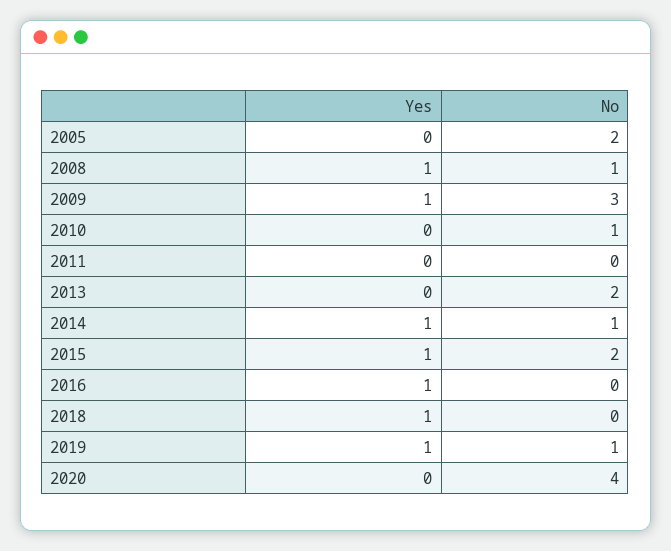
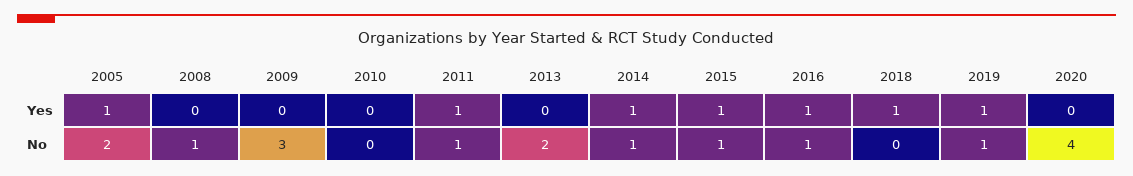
  {
    "Yes": {
-     "2005": 0,
+     "2005": 1,
-     "2008": 1,
+     "2008": 0,
-     "2009": 1,
+     "2009": 0,
      "2010": 0,
-     "2011": 0,
+     "2011": 1,
      "2013": 0,
      "2014": 1,
      "2015": 1,
      "2016": 1,
      "2018": 1,
      "2019": 1,
      "2020": 0
    },
    "No": {
      "2005": 2,
      "2008": 1,
      "2009": 3,
-     "2010": 1,
+     "2010": 0,
-     "2011": 0,
+     "2011": 1,
      "2013": 2,
      "2014": 1,
-     "2015": 2,
+     "2015": 1,
-     "2016": 0,
+     "2016": 1,
      "2018": 0,
      "2019": 1,
      "2020": 4
    }
  }

